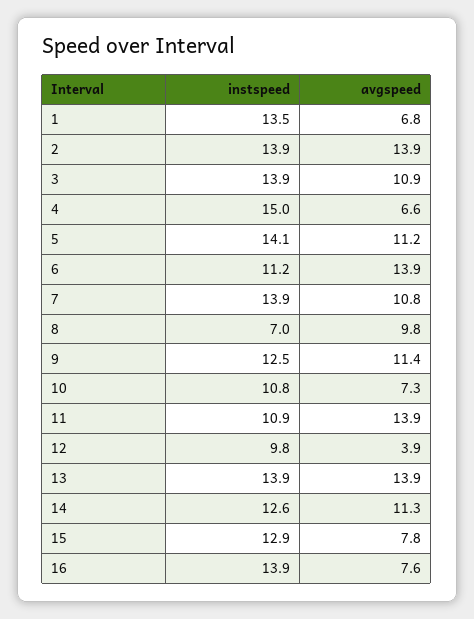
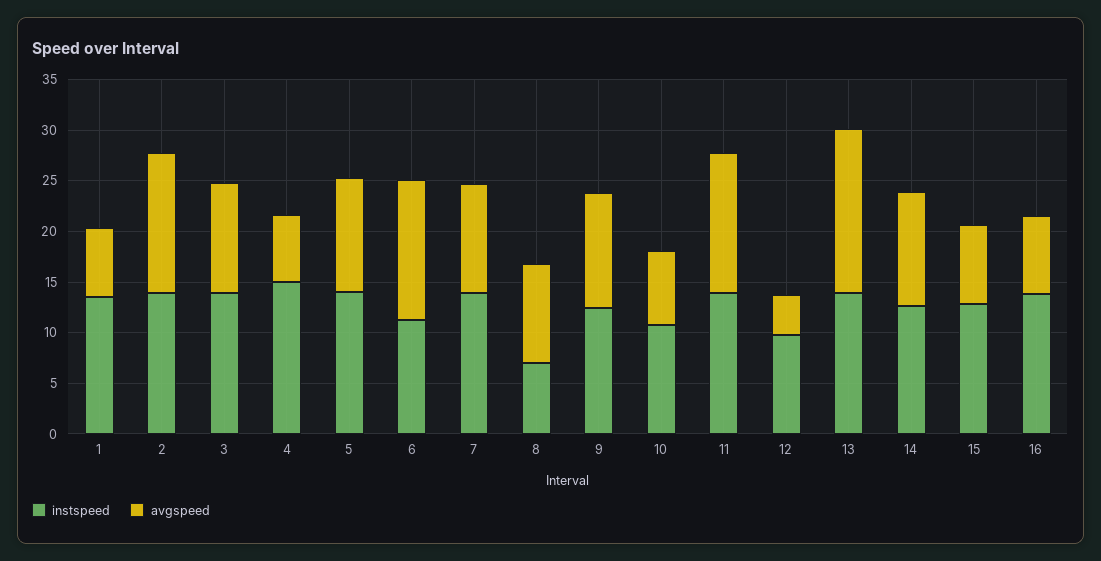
  {
    "instspeed": {
      "1": 13.5,
      "2": 13.9,
      "3": 13.9,
      "4": 15,
      "5": 14.1,
      "6": 11.2,
      "7": 13.9,
      "8": 7,
      "9": 12.5,
      "10": 10.8,
-     "11": 10.9,
+     "11": 14,
      "12": 9.8,
      "13": 13.9,
      "14": 12.6,
      "15": 12.9,
      "16": 13.9
    },
    "avgspeed": {
      "1": 6.8,
      "2": 13.9,
      "3": 10.9,
      "4": 6.6,
      "5": 11.2,
      "6": 13.9,
      "7": 10.8,
      "8": 9.8,
      "9": 11.4,
      "10": 7.3,
      "11": 13.9,
      "12": 3.9,
-     "13": 13.9,
+     "13": 16,
      "14": 11.3,
      "15": 7.8,
      "16": 7.6
    }
  }

